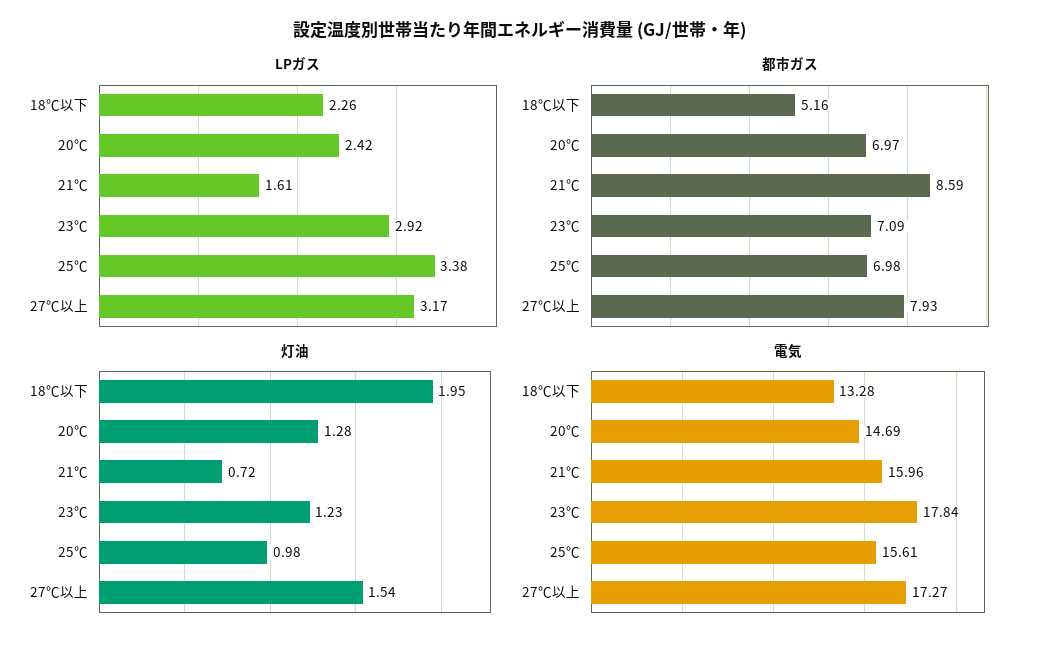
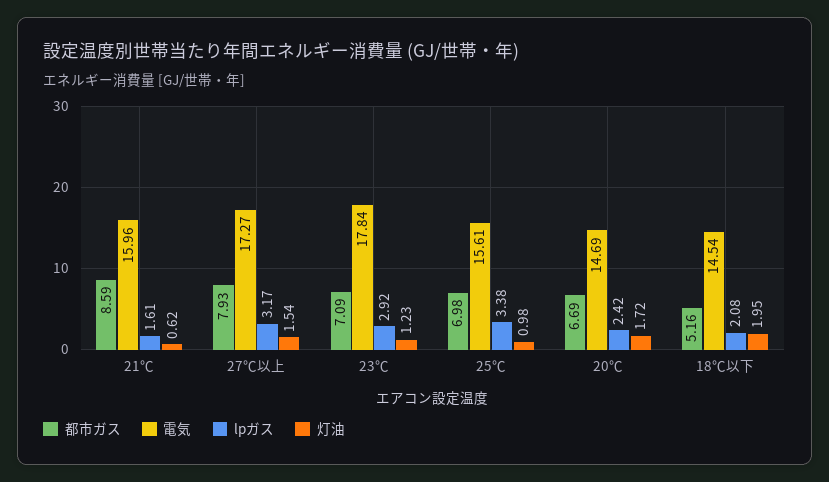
  {
    "LPガス": {
-     "18℃以下": 2.26,
+     "18℃以下": 2.08,
      "20℃": 2.42,
      "21℃": 1.61,
      "23℃": 2.92,
      "25℃": 3.38,
      "27℃以上": 3.17
    },
    "都市ガス": {
      "18℃以下": 5.16,
-     "20℃": 6.97,
+     "20℃": 6.69,
      "21℃": 8.59,
      "23℃": 7.09,
      "25℃": 6.98,
      "27℃以上": 7.93
    },
    "灯油": {
      "18℃以下": 1.95,
-     "20℃": 1.28,
+     "20℃": 1.72,
-     "21℃": 0.72,
+     "21℃": 0.62,
      "23℃": 1.23,
      "25℃": 0.98,
      "27℃以上": 1.54
    },
    "電気": {
-     "18℃以下": 13.28,
+     "18℃以下": 14.54,
      "20℃": 14.69,
      "21℃": 15.96,
      "23℃": 17.84,
      "25℃": 15.61,
      "27℃以上": 17.27
    }
  }

